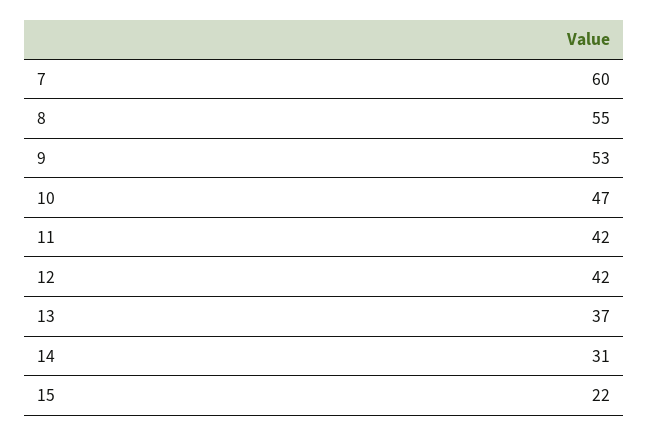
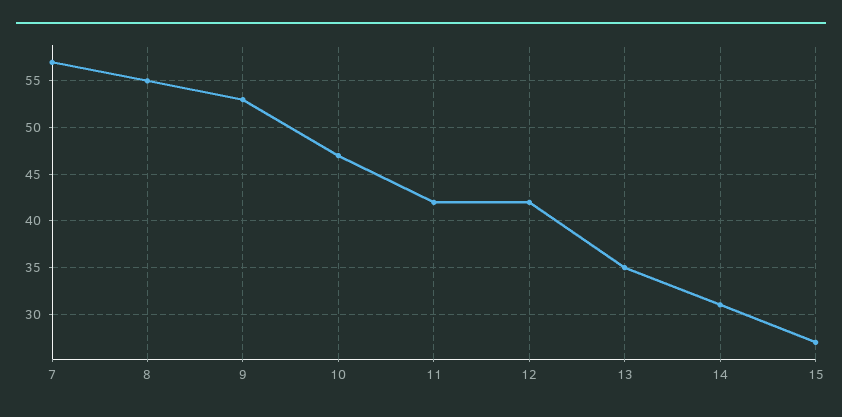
  {
-   "7": 60,
+   "7": 57,
    "8": 55,
    "9": 53,
    "10": 47,
    "11": 42,
    "12": 42,
-   "13": 37,
+   "13": 35,
    "14": 31,
-   "15": 22
+   "15": 27
  }

